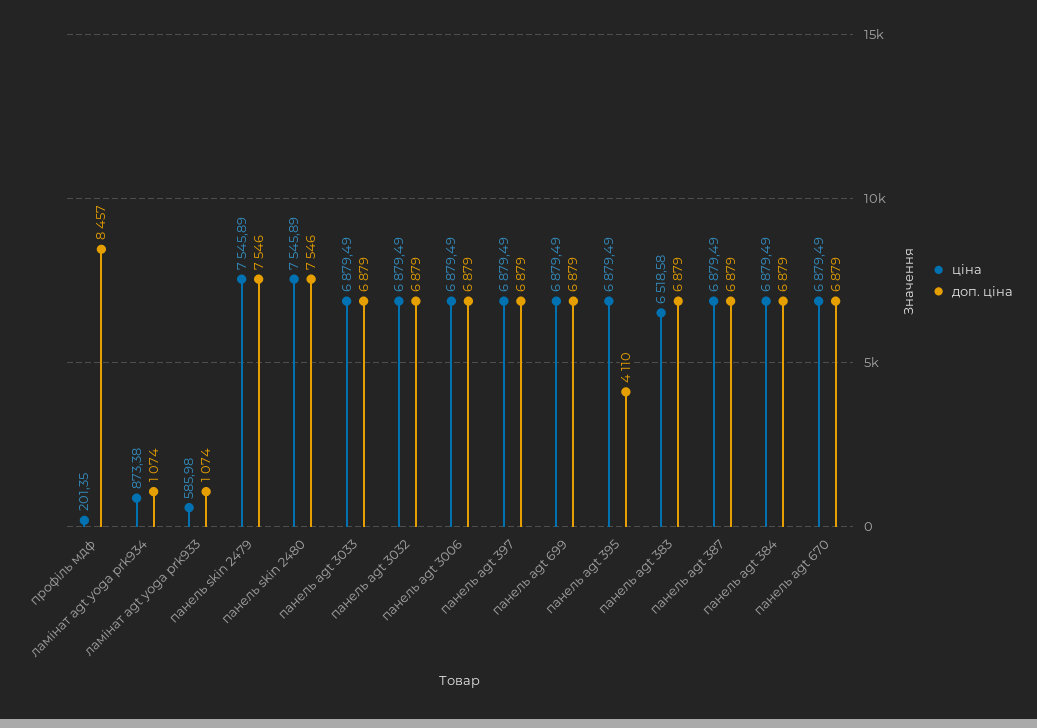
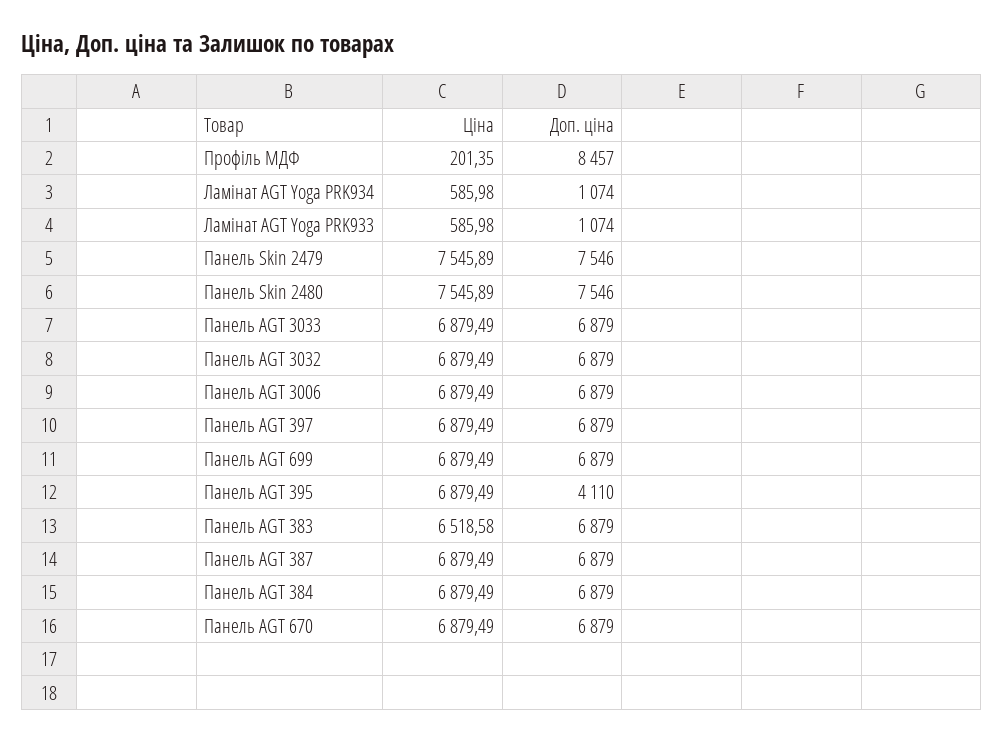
  {
    "ціна": {
      "профіль мдф": 201.35,
-     "ламінат agt yoga prk934": 873.38,
+     "ламінат agt yoga prk934": 585.98,
      "ламінат agt yoga prk933": 585.98,
      "панель skin 2479": 7545.89,
      "панель skin 2480": 7545.89,
      "панель agt 3033": 6879.49,
      "панель agt 3032": 6879.49,
      "панель agt 3006": 6879.49,
      "панель agt 397": 6879.49,
      "панель agt 699": 6879.49,
      "панель agt 395": 6879.49,
      "панель agt 383": 6518.58,
      "панель agt 387": 6879.49,
      "панель agt 384": 6879.49,
      "панель agt 670": 6879.49
    },
    "доп. ціна": {
      "профіль мдф": 8457,
      "ламінат agt yoga prk934": 1074,
      "ламінат agt yoga prk933": 1074,
      "панель skin 2479": 7546,
      "панель skin 2480": 7546,
      "панель agt 3033": 6879,
      "панель agt 3032": 6879,
      "панель agt 3006": 6879,
      "панель agt 397": 6879,
      "панель agt 699": 6879,
      "панель agt 395": 4110,
      "панель agt 383": 6879,
      "панель agt 387": 6879,
      "панель agt 384": 6879,
      "панель agt 670": 6879
    }
  }

